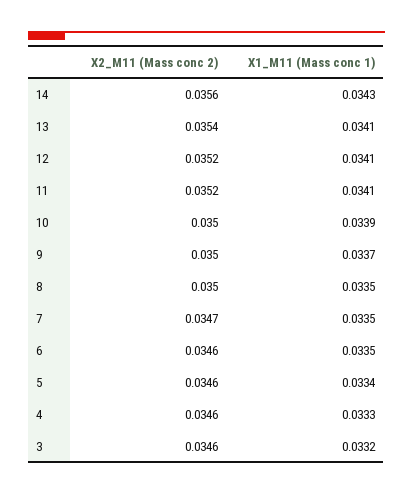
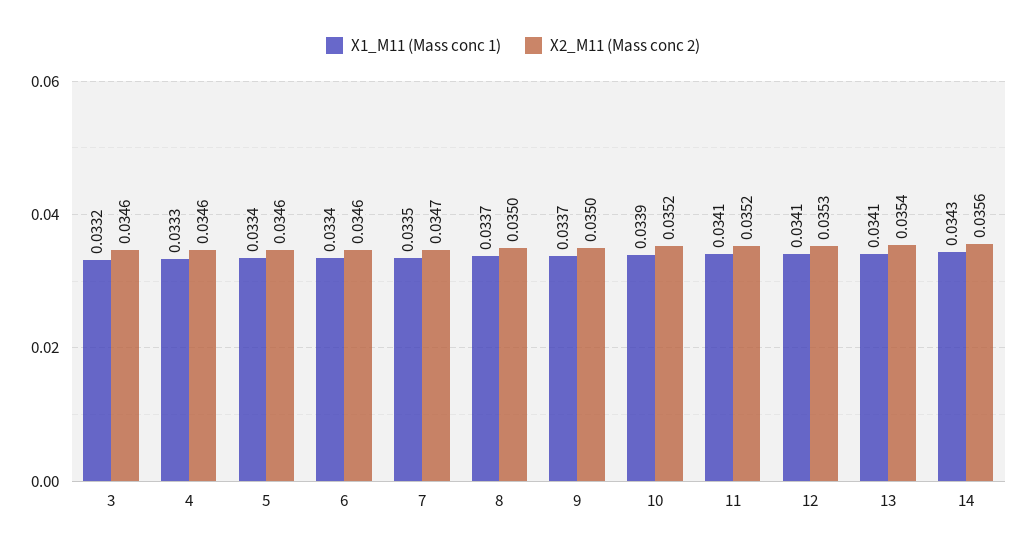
  {
    "X2_M11 (Mass conc 2)": {
      "14": 0.0356,
      "13": 0.0354,
-     "12": 0.0352,
+     "12": 0.0353,
      "11": 0.0352,
-     "10": 0.035,
+     "10": 0.0352,
      "9": 0.035,
      "8": 0.035,
      "7": 0.0347,
      "6": 0.0346,
      "5": 0.0346,
      "4": 0.0346,
      "3": 0.0346
    },
    "X1_M11 (Mass conc 1)": {
      "14": 0.0343,
      "13": 0.0341,
      "12": 0.0341,
      "11": 0.0341,
      "10": 0.0339,
      "9": 0.0337,
-     "8": 0.0335,
+     "8": 0.0337,
      "7": 0.0335,
-     "6": 0.0335,
+     "6": 0.0334,
      "5": 0.0334,
      "4": 0.0333,
      "3": 0.0332
    }
  }

